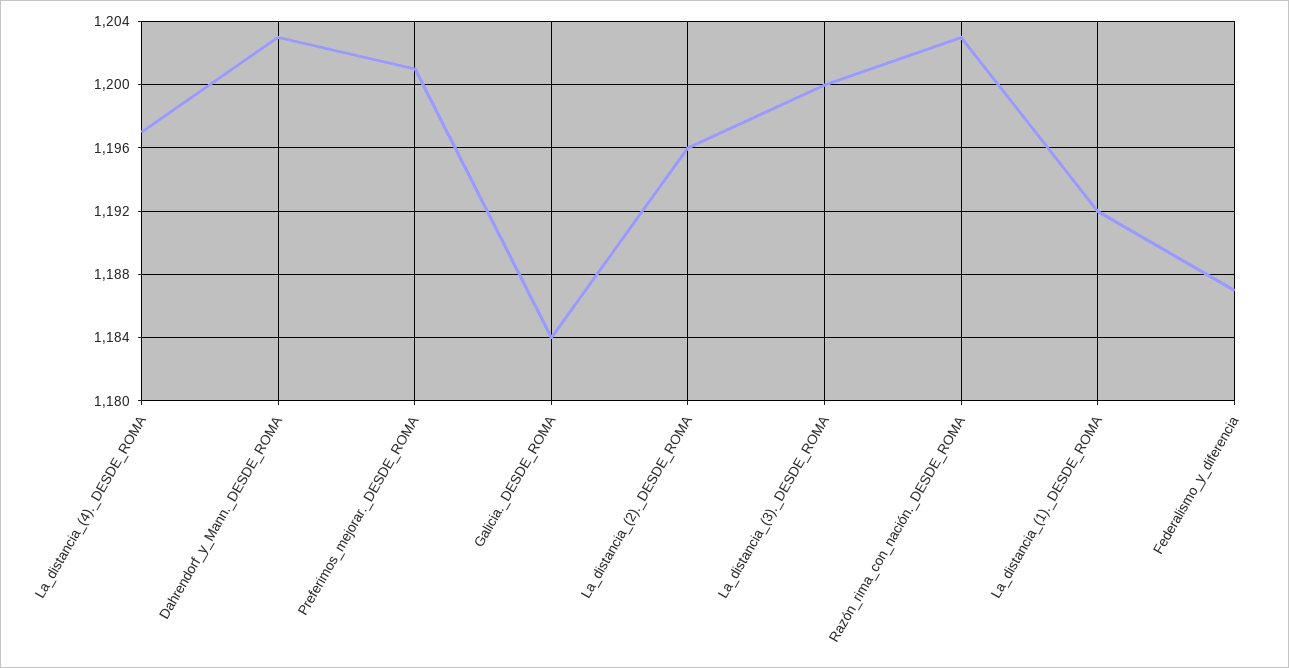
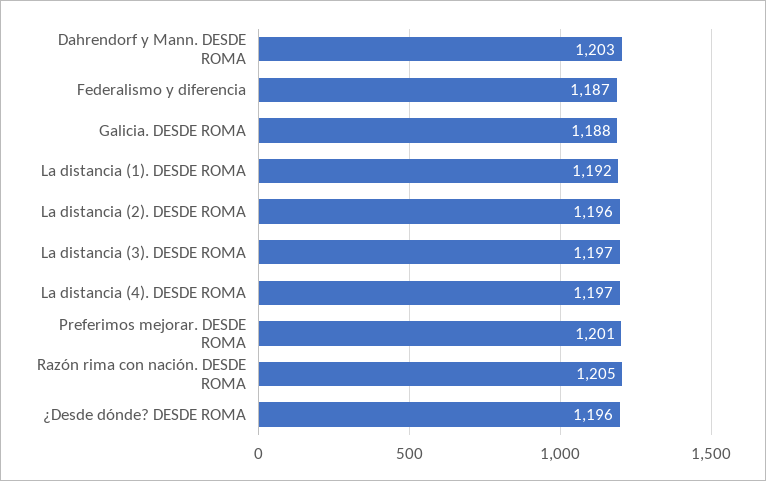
  {
    "La_distancia_(4)._DESDE_ROMA": 1197,
    "Dahrendorf_y_Mann._DESDE_ROMA": 1203,
    "Preferimos_mejorar._DESDE_ROMA": 1201,
-   "Galicia._DESDE_ROMA": 1184,
+   "Galicia._DESDE_ROMA": 1188,
    "La_distancia_(2)._DESDE_ROMA": 1196,
-   "La_distancia_(3)._DESDE_ROMA": 1200,
+   "La_distancia_(3)._DESDE_ROMA": 1197,
-   "Razón_rima_con_nación._DESDE_ROMA": 1203,
+   "Razón_rima_con_nación._DESDE_ROMA": 1205,
    "La_distancia_(1)._DESDE_ROMA": 1192,
-   "Federalismo_y_diferencia": 1187
+   "Federalismo_y_diferencia": 1187,
+   "¿Desde dónde? DESDE ROMA": 1196
  }

